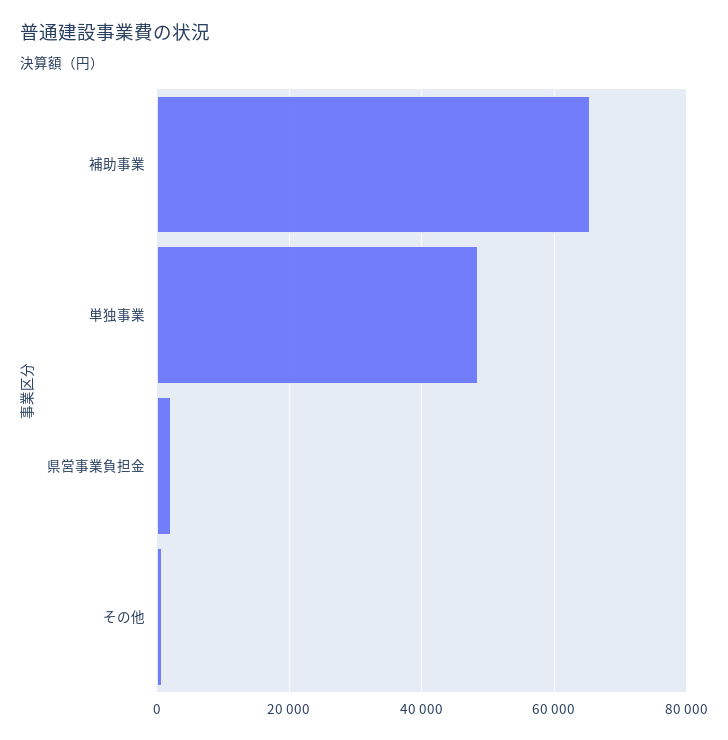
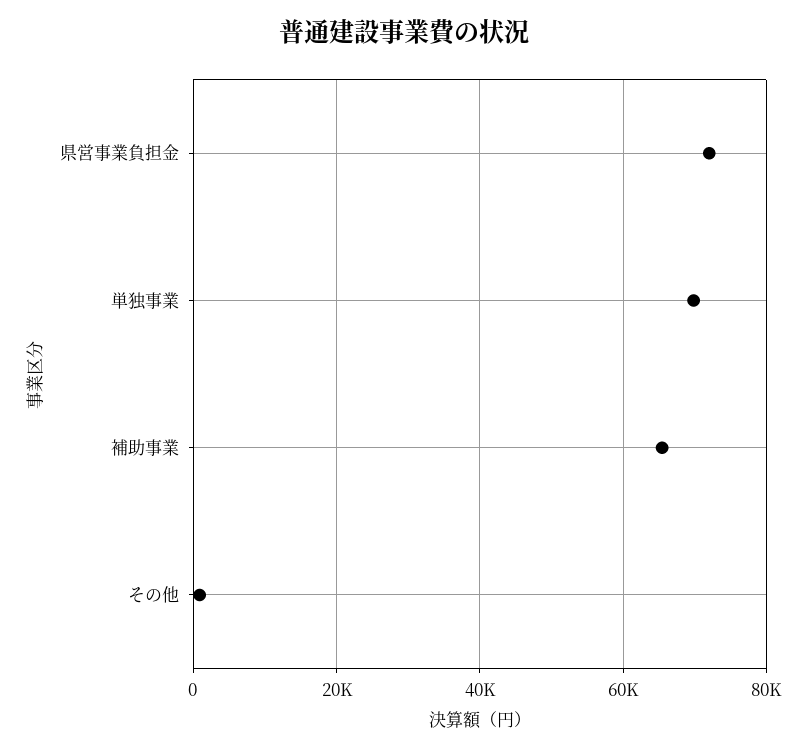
  {
    "補助事業": 66000,
-   "単独事業": 48000,
+   "単独事業": 70000,
-   "県営事業負担金": 2000,
+   "県営事業負担金": 72000,
    "その他": 0
  }

